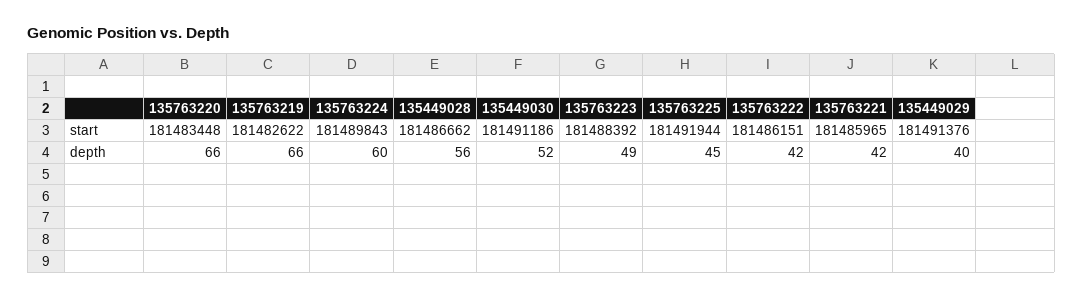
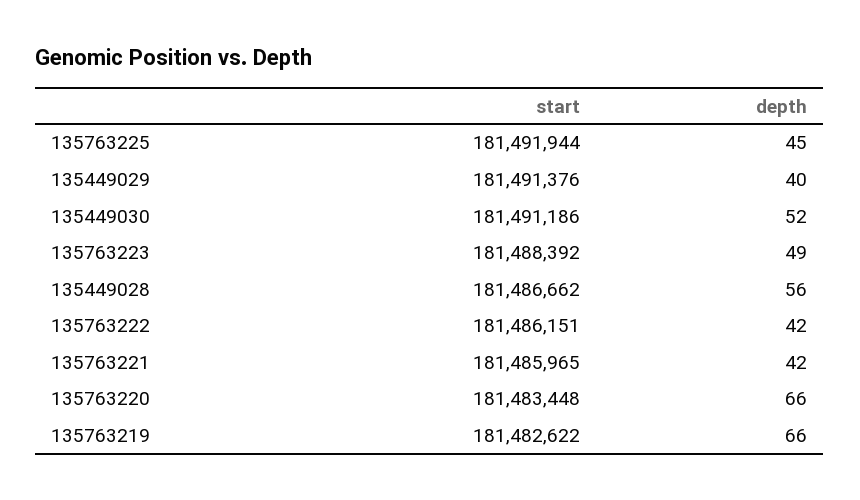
  {
    "135763220": {
      "start": 181483448,
      "depth": 66
    },
    "135763219": {
      "start": 181482622,
      "depth": 66
    },
-   "135763224": {
-     "start": 181489843,
-     "depth": 60
-   },
    "135449028": {
      "start": 181486662,
      "depth": 56
    },
    "135449030": {
      "start": 181491186,
      "depth": 52
    },
    "135763223": {
      "start": 181488392,
      "depth": 49
    },
    "135763225": {
      "start": 181491944,
      "depth": 45
    },
    "135763222": {
      "start": 181486151,
      "depth": 42
    },
    "135763221": {
      "start": 181485965,
      "depth": 42
    },
    "135449029": {
      "start": 181491376,
      "depth": 40
    }
  }

